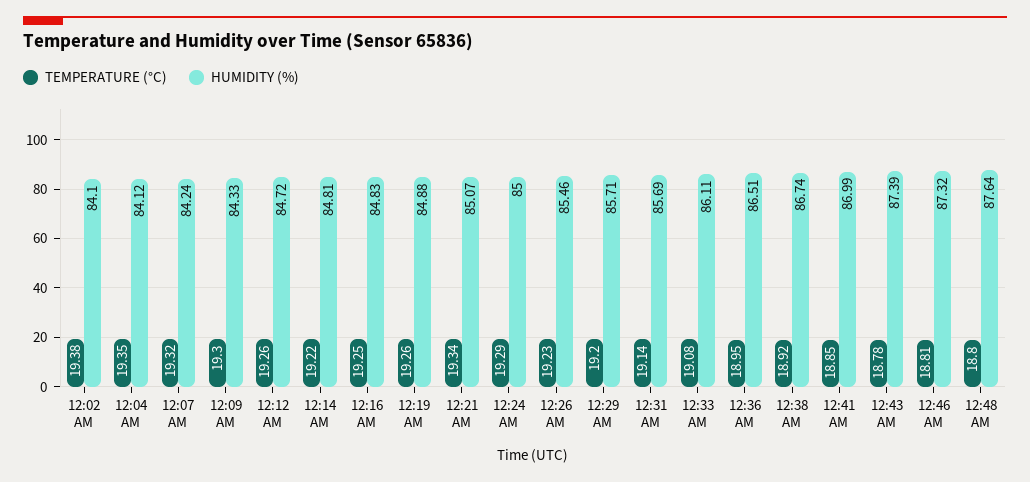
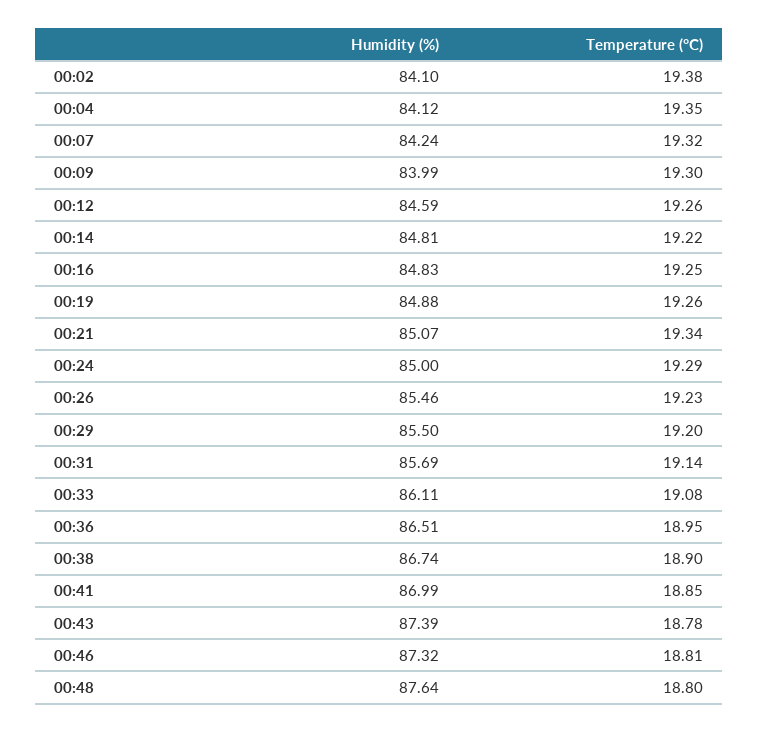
  {
    "TEMPERATURE (°C)": {
      "12:02 AM": 19.38,
      "12:04 AM": 19.35,
      "12:07 AM": 19.32,
      "12:09 AM": 19.3,
      "12:12 AM": 19.26,
      "12:14 AM": 19.22,
      "12:16 AM": 19.25,
      "12:19 AM": 19.26,
      "12:21 AM": 19.34,
      "12:24 AM": 19.29,
      "12:26 AM": 19.23,
      "12:29 AM": 19.2,
      "12:31 AM": 19.14,
      "12:33 AM": 19.08,
      "12:36 AM": 18.95,
-     "12:38 AM": 18.92,
+     "12:38 AM": 18.9,
      "12:41 AM": 18.85,
      "12:43 AM": 18.78,
      "12:46 AM": 18.81,
      "12:48 AM": 18.8
    },
    "HUMIDITY (%)": {
      "12:02 AM": 84.1,
      "12:04 AM": 84.12,
      "12:07 AM": 84.24,
-     "12:09 AM": 84.33,
+     "12:09 AM": 83.99,
-     "12:12 AM": 84.72,
+     "12:12 AM": 84.59,
      "12:14 AM": 84.81,
      "12:16 AM": 84.83,
      "12:19 AM": 84.88,
      "12:21 AM": 85.07,
      "12:24 AM": 85,
      "12:26 AM": 85.46,
-     "12:29 AM": 85.71,
+     "12:29 AM": 85.5,
      "12:31 AM": 85.69,
      "12:33 AM": 86.11,
      "12:36 AM": 86.51,
      "12:38 AM": 86.74,
      "12:41 AM": 86.99,
      "12:43 AM": 87.39,
      "12:46 AM": 87.32,
      "12:48 AM": 87.64
    }
  }

